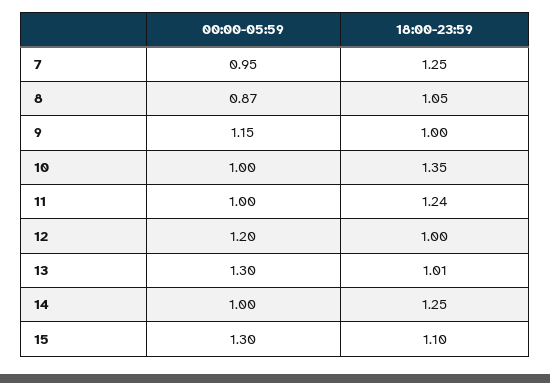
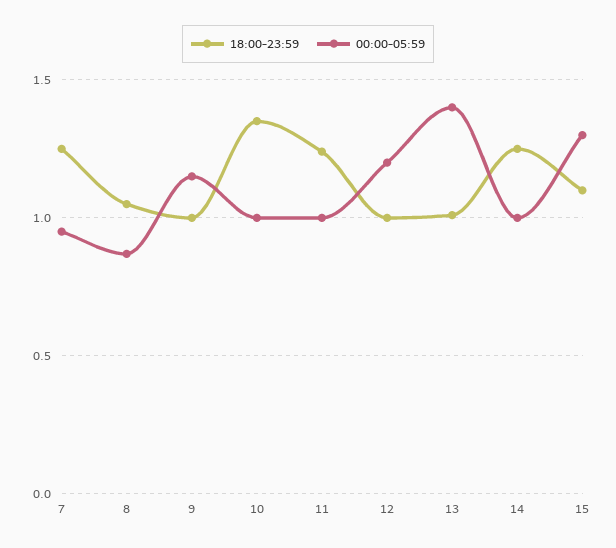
  {
    "00:00-05:59": {
      "7": 0.95,
      "8": 0.87,
      "9": 1.15,
      "10": 1,
      "11": 1,
      "12": 1.2,
-     "13": 1.3,
+     "13": 1.4,
      "14": 1,
      "15": 1.3
    },
    "18:00-23:59": {
      "7": 1.25,
      "8": 1.05,
      "9": 1,
      "10": 1.35,
      "11": 1.24,
      "12": 1,
      "13": 1.01,
      "14": 1.25,
      "15": 1.1
    }
  }

